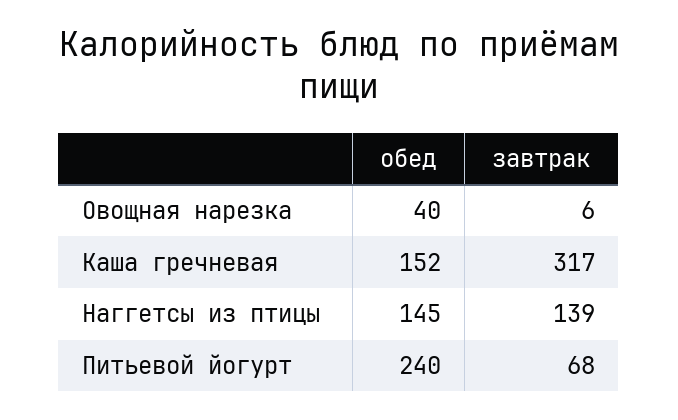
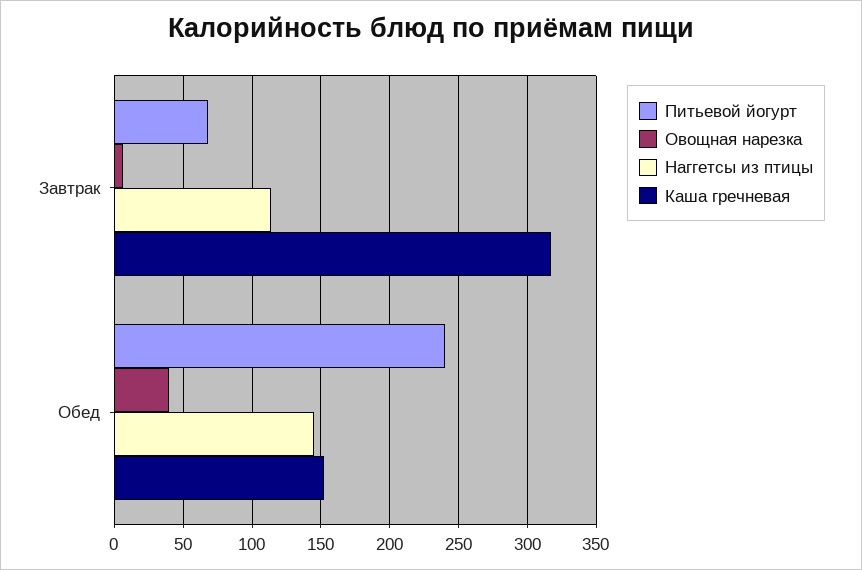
  {
    "Овощная нарезка": {
      "обед": 40,
      "завтрак": 6
    },
    "Каша гречневая": {
      "обед": 152,
      "завтрак": 317
    },
    "Наггетсы из птицы": {
      "обед": 145,
-     "завтрак": 139
+     "завтрак": 115
    },
    "Питьевой йогурт": {
      "обед": 240,
      "завтрак": 68
    }
  }

